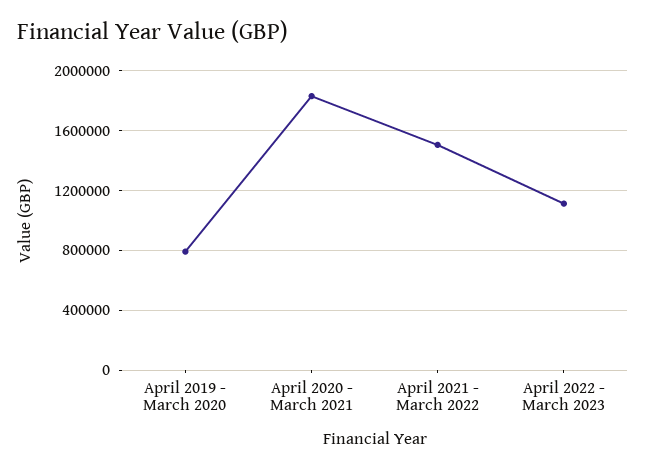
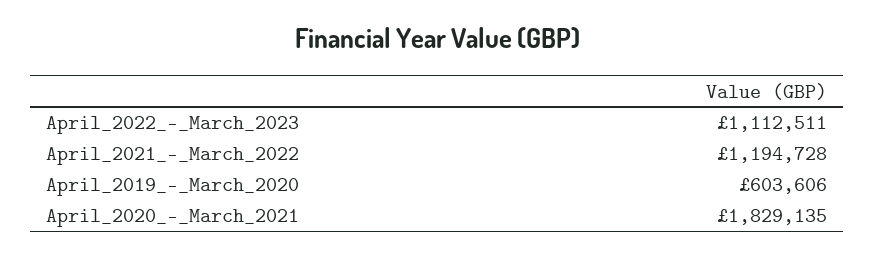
  {
-   "April 2019 - March 2020": 800000,
+   "April 2019 - March 2020": 603606,
    "April 2020 - March 2021": 1829135,
-   "April 2021 - March 2022": 1500000,
+   "April 2021 - March 2022": 1194728,
    "April 2022 - March 2023": 1112511
  }

